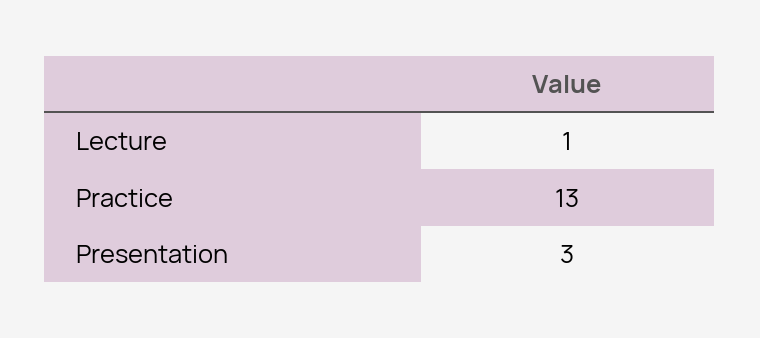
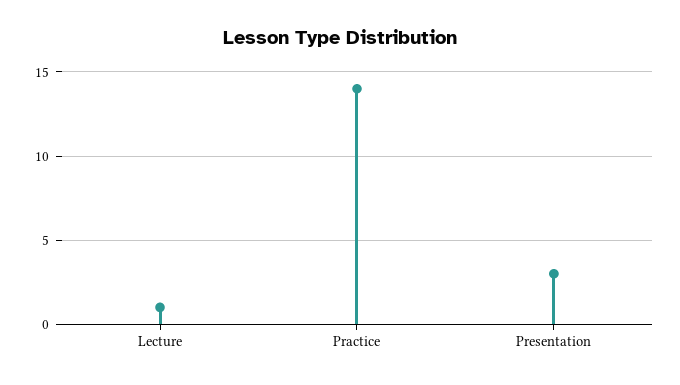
  {
    "Lecture": 1,
-   "Practice": 13,
+   "Practice": 14,
    "Presentation": 3
  }

